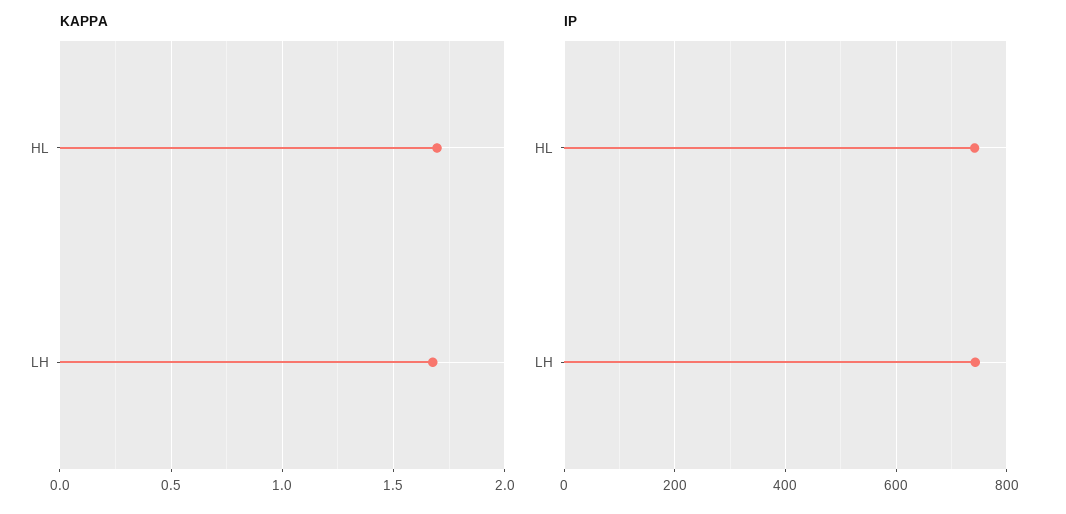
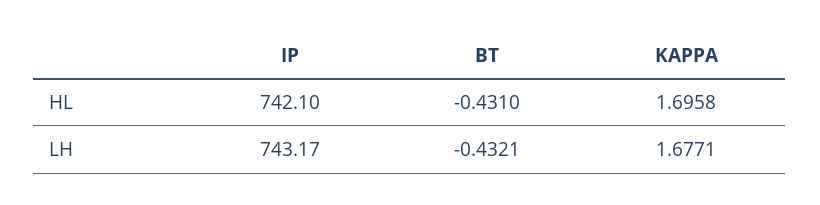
  {
    "KAPPA": {
      "HL": 1.6958,
      "LH": 1.6771
    },
    "IP": {
      "HL": 742.1,
      "LH": 743.17
-   }
+   },
+   "BT": {
+     "HL": -0.431,
+     "LH": -0.4321
+   }
  }

